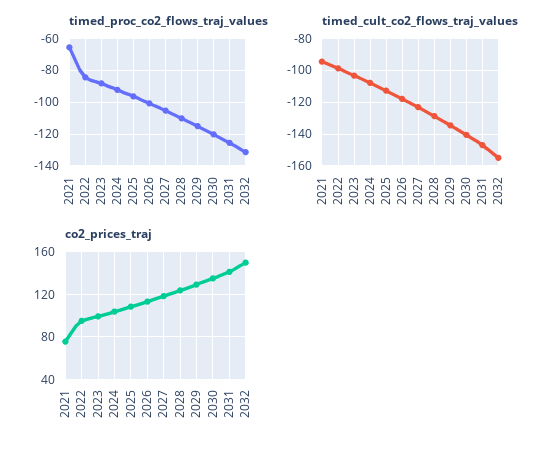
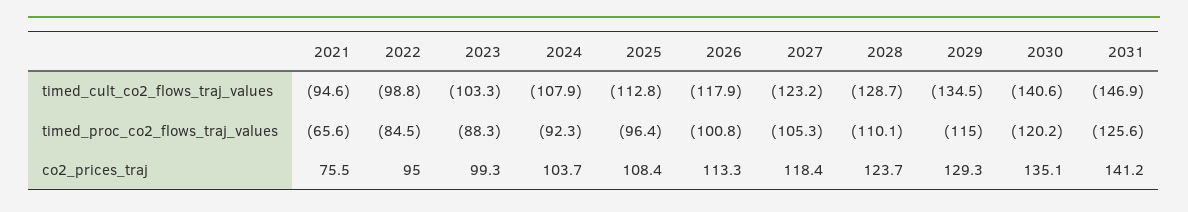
  {
    "timed_proc_co2_flows_traj_values": {
      "2021": -65.6,
      "2022": -84.5,
      "2023": -88.3,
      "2024": -92.3,
      "2025": -96.4,
      "2026": -100.8,
      "2027": -105.3,
      "2028": -110.1,
      "2029": -115,
      "2030": -120.2,
-     "2031": -125.6,
+     "2031": -125.6
-     "2032": -130
    },
    "timed_cult_co2_flows_traj_values": {
      "2021": -94.6,
      "2022": -98.8,
      "2023": -103.3,
      "2024": -107.9,
      "2025": -112.8,
      "2026": -117.9,
      "2027": -123.2,
      "2028": -128.7,
      "2029": -134.5,
      "2030": -140.6,
-     "2031": -146.9,
+     "2031": -146.9
-     "2032": -155
    },
    "co2_prices_traj": {
      "2021": 75.5,
      "2022": 95,
      "2023": 99.3,
      "2024": 103.7,
      "2025": 108.4,
      "2026": 113.3,
      "2027": 118.4,
      "2028": 123.7,
      "2029": 129.3,
      "2030": 135.1,
-     "2031": 141.2,
+     "2031": 141.2
-     "2032": 150
    }
  }

